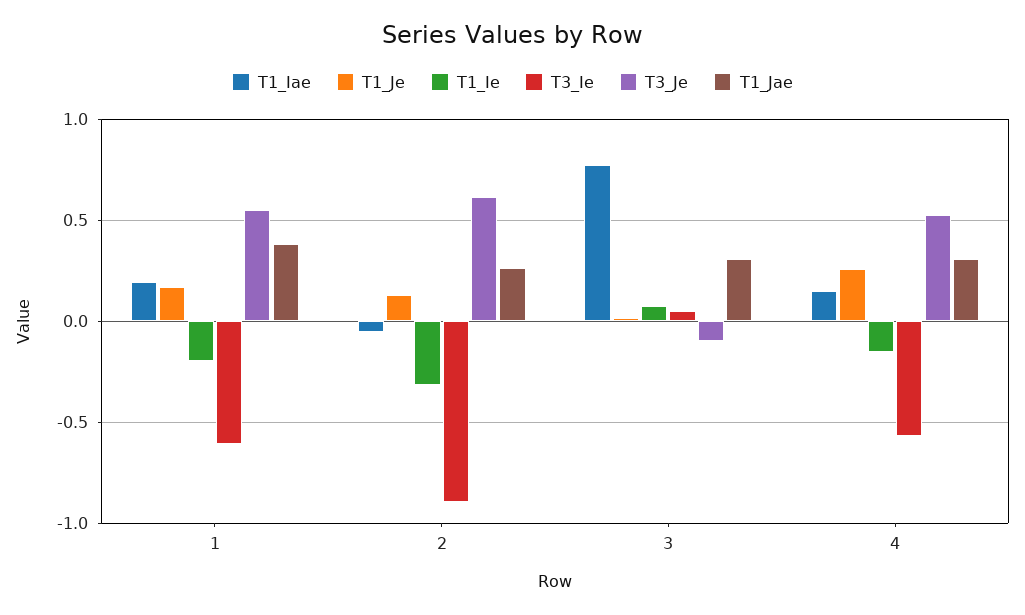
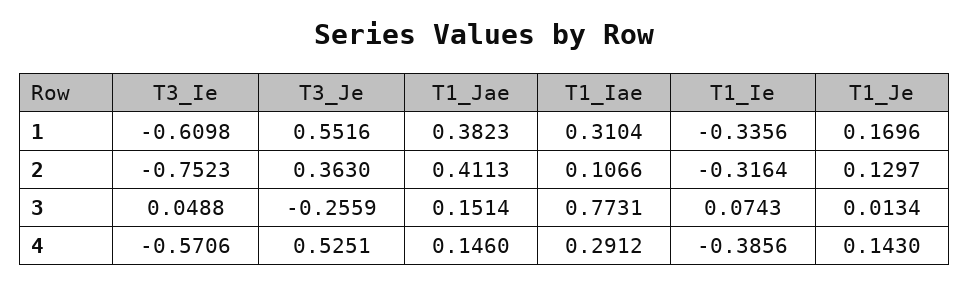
  {
    "T1_Iae": {
-     "1": 0.2,
+     "1": 0.3104,
-     "2": -0.05,
+     "2": 0.1066,
      "3": 0.7731,
-     "4": 0.15
+     "4": 0.2912
    },
    "T1_Je": {
      "1": 0.1696,
      "2": 0.1297,
      "3": 0.0134,
-     "4": 0.25
+     "4": 0.143
    },
    "T1_Ie": {
-     "1": -0.2,
+     "1": -0.3356,
      "2": -0.3164,
      "3": 0.0743,
-     "4": -0.15
+     "4": -0.3856
    },
    "T3_Ie": {
      "1": -0.6098,
-     "2": -0.9,
+     "2": -0.7523,
      "3": 0.0488,
      "4": -0.5706
    },
    "T3_Je": {
      "1": 0.5516,
-     "2": 0.6,
+     "2": 0.363,
-     "3": -0.1,
+     "3": -0.2559,
      "4": 0.5251
    },
    "T1_Jae": {
      "1": 0.3823,
-     "2": 0.25,
+     "2": 0.4113,
-     "3": 0.3,
+     "3": 0.1514,
-     "4": 0.3
+     "4": 0.146
    }
  }

